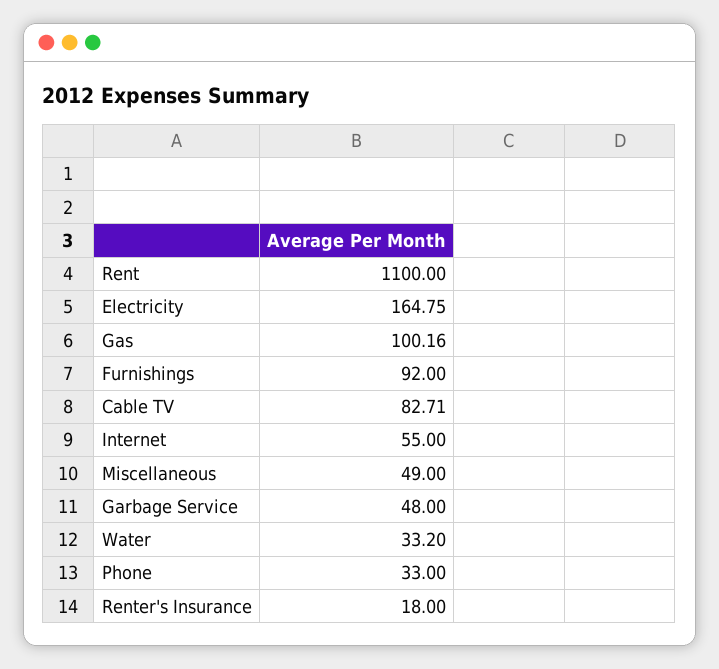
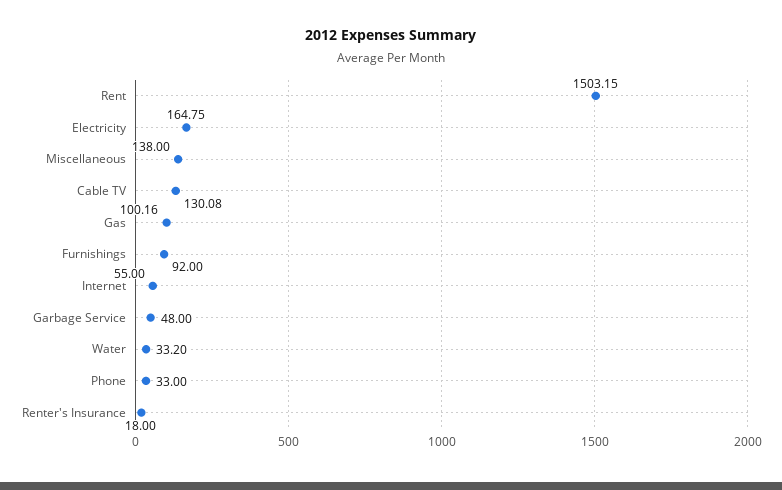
  {
-   "Rent": 1100,
+   "Rent": 1503.15,
    "Electricity": 164.75,
    "Gas": 100.16,
    "Furnishings": 92,
-   "Cable TV": 82.71,
+   "Cable TV": 130.08,
    "Internet": 55,
-   "Miscellaneous": 49,
+   "Miscellaneous": 138,
    "Garbage Service": 48,
    "Water": 33.2,
    "Phone": 33,
    "Renter's Insurance": 18
  }

